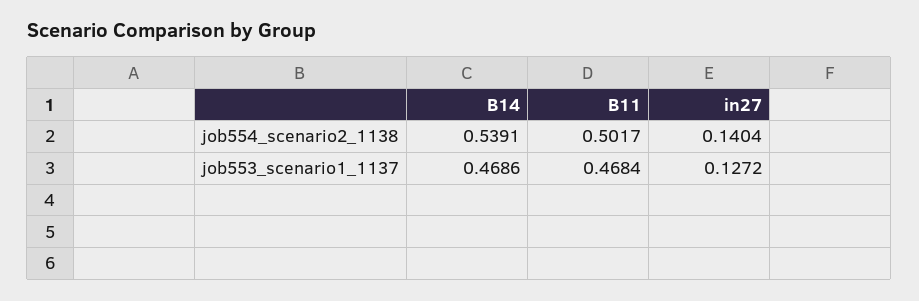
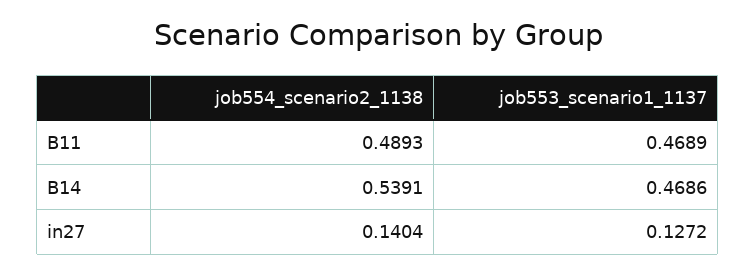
  {
    "B14": {
      "job554_scenario2_1138": 0.5391,
      "job553_scenario1_1137": 0.4686
    },
    "B11": {
-     "job554_scenario2_1138": 0.5017,
+     "job554_scenario2_1138": 0.4893,
-     "job553_scenario1_1137": 0.4684
+     "job553_scenario1_1137": 0.4689
    },
    "in27": {
      "job554_scenario2_1138": 0.1404,
      "job553_scenario1_1137": 0.1272
    }
  }

